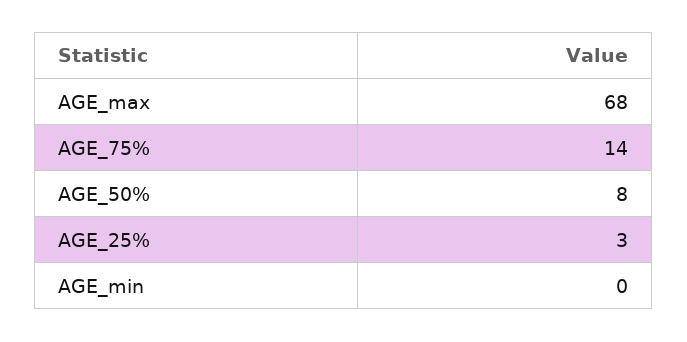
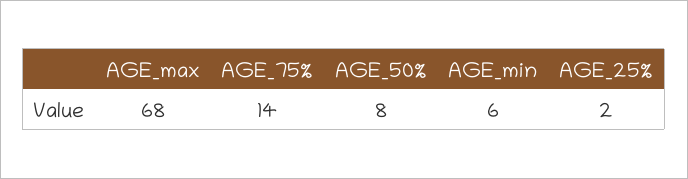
  {
    "AGE_max": 68,
    "AGE_75%": 14,
    "AGE_50%": 8,
-   "AGE_25%": 3,
+   "AGE_25%": 2,
-   "AGE_min": 0
+   "AGE_min": 6
  }

